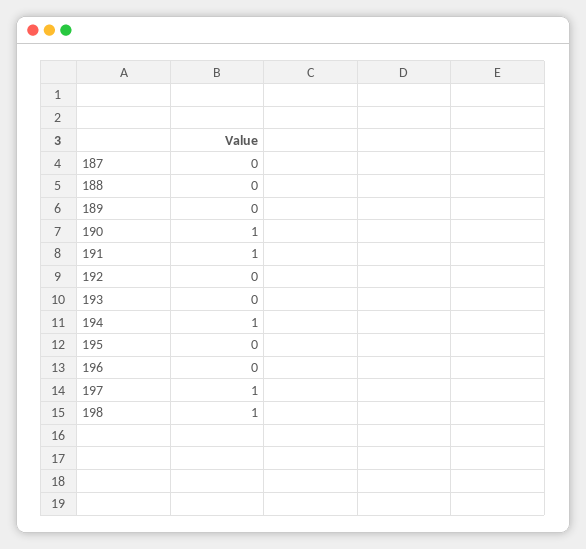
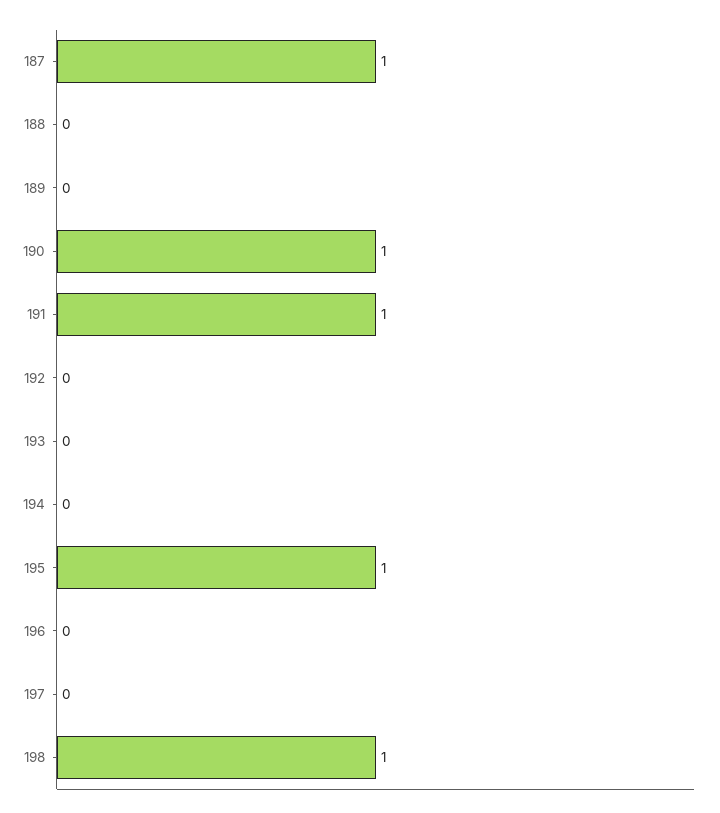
  {
-   "187": 0,
+   "187": 1,
    "188": 0,
    "189": 0,
    "190": 1,
    "191": 1,
    "192": 0,
    "193": 0,
-   "194": 1,
+   "194": 0,
-   "195": 0,
+   "195": 1,
    "196": 0,
-   "197": 1,
+   "197": 0,
    "198": 1
  }

